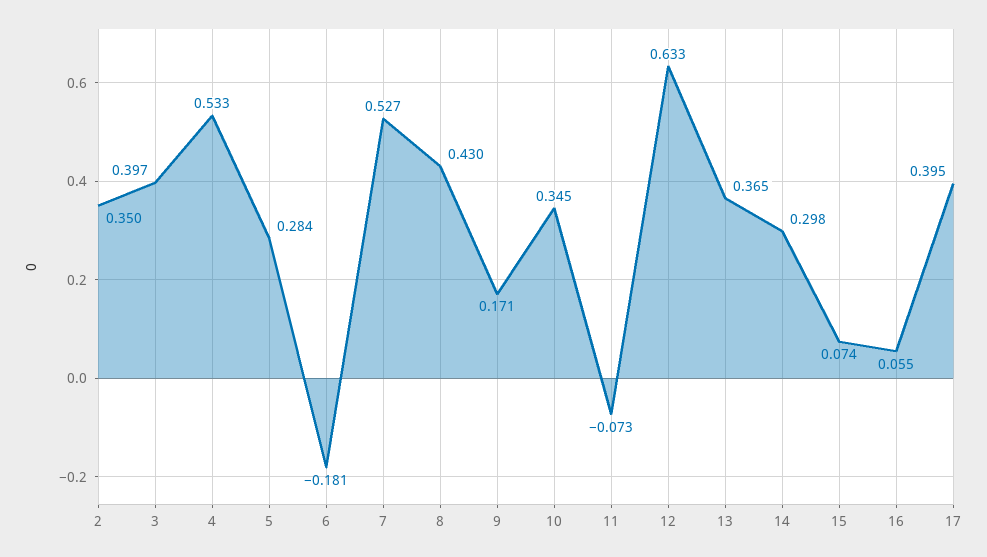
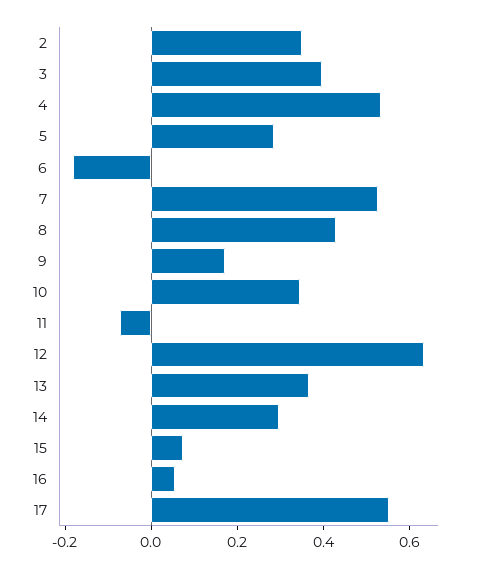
  {
    "2": 0.35,
    "3": 0.397,
    "4": 0.533,
    "5": 0.284,
    "6": -0.181,
    "7": 0.527,
    "8": 0.43,
    "9": 0.171,
    "10": 0.345,
    "11": -0.073,
    "12": 0.633,
    "13": 0.365,
    "14": 0.298,
    "15": 0.074,
    "16": 0.055,
-   "17": 0.395
+   "17": 0.55
  }

